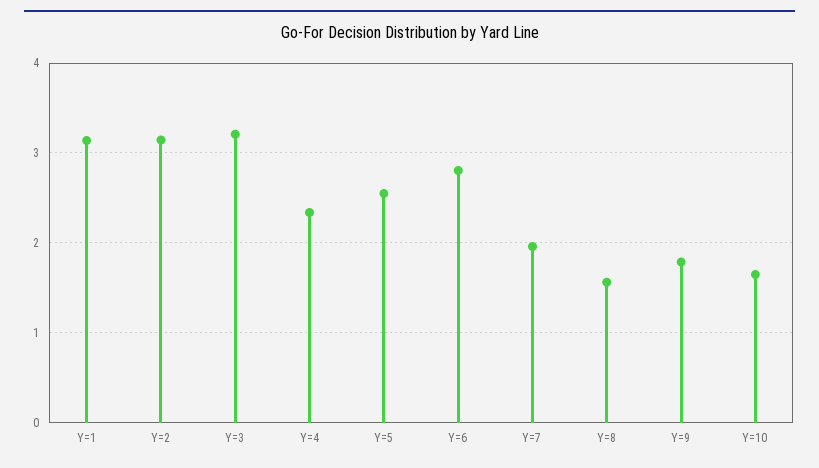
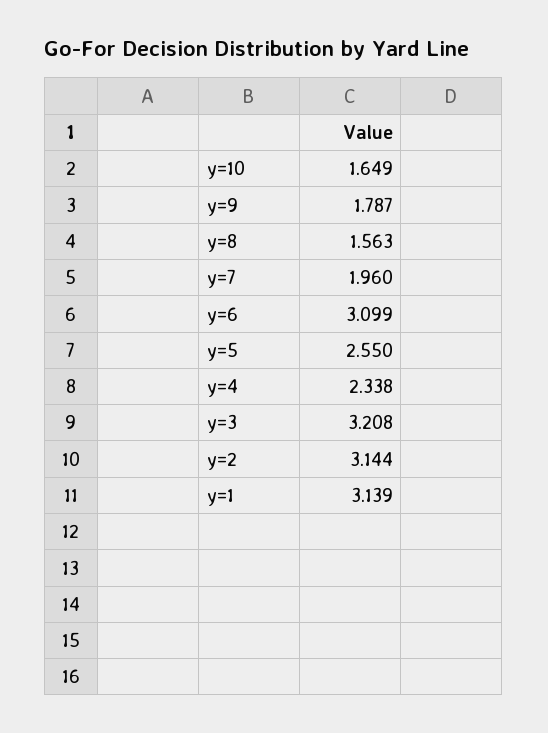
  {
    "Y=1": 3.139,
    "Y=2": 3.144,
    "Y=3": 3.208,
    "Y=4": 2.338,
    "Y=5": 2.55,
-   "Y=6": 2.8,
+   "Y=6": 3.099,
    "Y=7": 1.96,
    "Y=8": 1.563,
    "Y=9": 1.787,
    "Y=10": 1.649
  }

